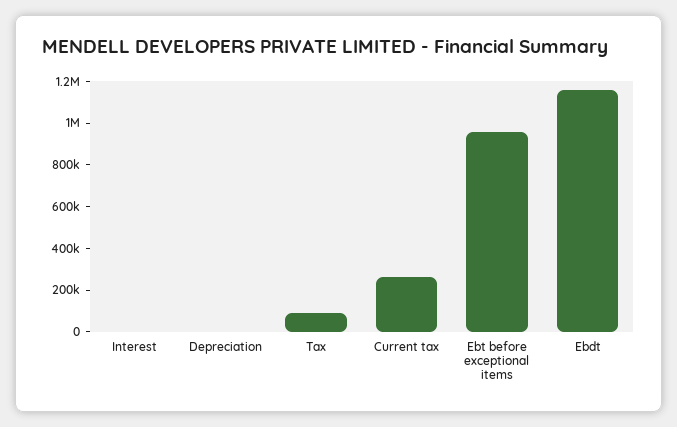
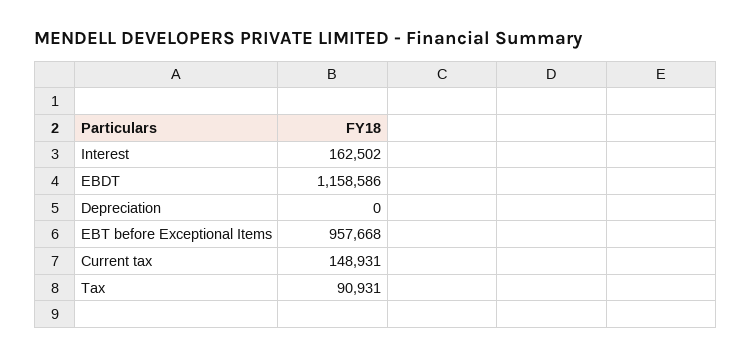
  {
-   "Interest": 0,
+   "Interest": 162502,
    "Depreciation": 0,
    "Tax": 90931,
-   "Current tax": 250000,
+   "Current tax": 148931,
    "Ebt before exceptional items": 957668,
    "Ebdt": 1158586
  }

